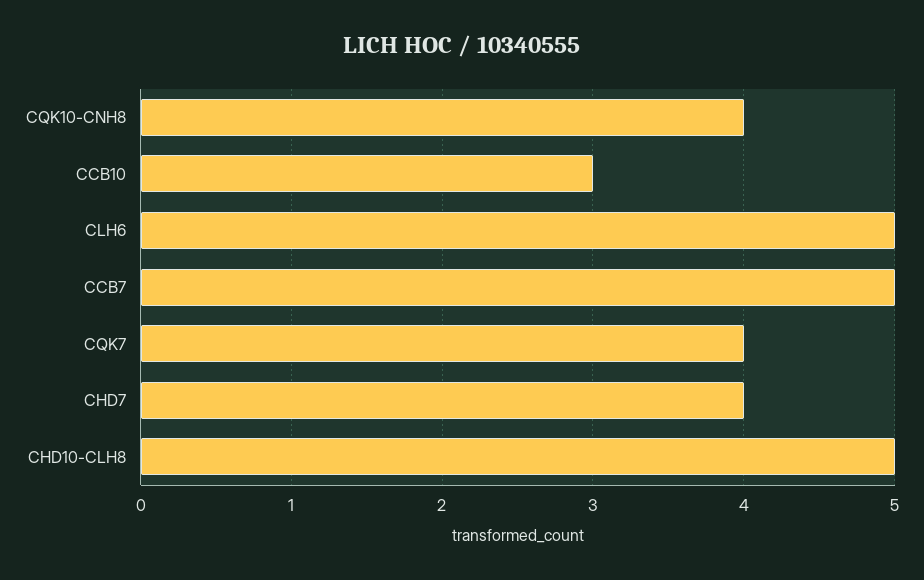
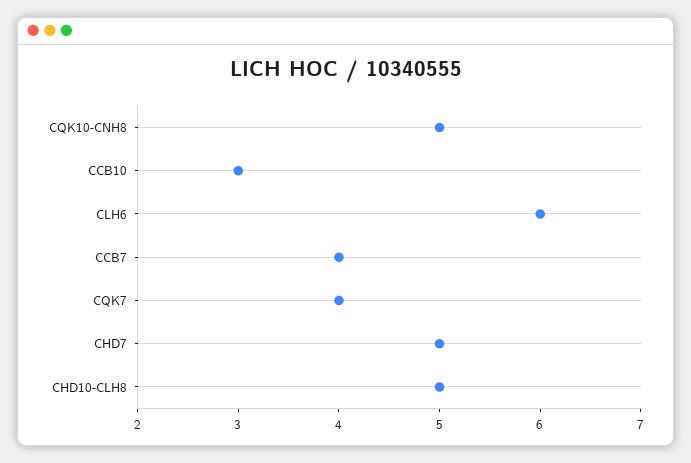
  {
-   "CQK10-CNH8": 4,
+   "CQK10-CNH8": 5,
    "CCB10": 3,
-   "CLH6": 5,
+   "CLH6": 6,
-   "CCB7": 5,
+   "CCB7": 4,
    "CQK7": 4,
-   "CHD7": 4,
+   "CHD7": 5,
    "CHD10-CLH8": 5
  }

